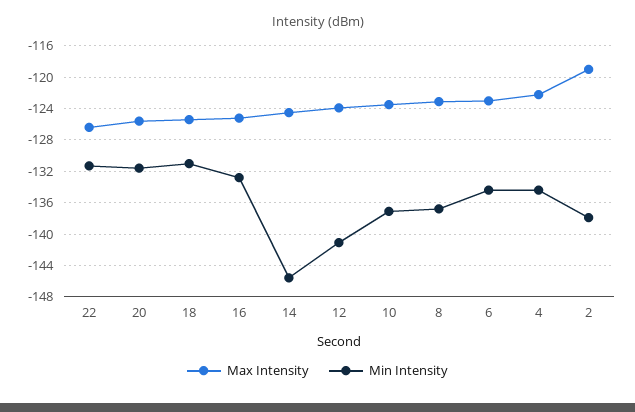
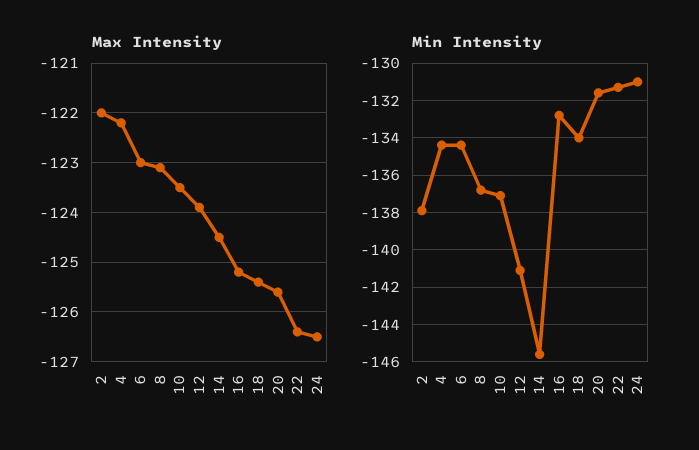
  {
    "Max Intensity": {
      "22": -126.5,
      "20": -125.5,
      "18": -125.5,
      "16": -125,
      "14": -124.5,
      "12": -124,
      "10": -123.5,
      "8": -123,
      "6": -123,
      "4": -122,
-     "2": -119
+     "2": -122,
+     "24": -126.5
    },
    "Min Intensity": {
      "22": -131.5,
      "20": -131.5,
-     "18": -131,
+     "18": -134,
      "16": -133,
      "14": -145.5,
      "12": -141,
      "10": -137,
      "8": -137,
      "6": -134.5,
      "4": -134.5,
-     "2": -138
+     "2": -138,
+     "24": -131
    }
  }

